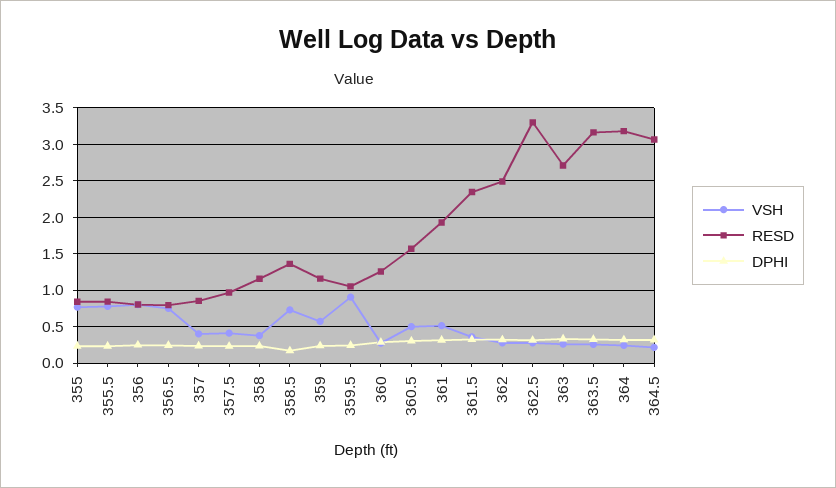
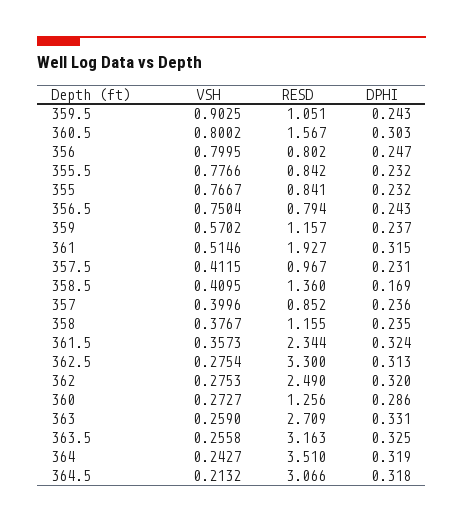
  {
    "VSH": {
      "355": 0.7667,
      "355.5": 0.7766,
      "356": 0.7995,
      "356.5": 0.7504,
      "357": 0.3996,
      "357.5": 0.4115,
      "358": 0.3767,
-     "358.5": 0.7,
+     "358.5": 0.4095,
      "359": 0.5702,
      "359.5": 0.9025,
      "360": 0.2727,
-     "360.5": 0.5,
+     "360.5": 0.8002,
      "361": 0.5146,
      "361.5": 0.3573,
      "362": 0.2753,
      "362.5": 0.2754,
      "363": 0.259,
      "363.5": 0.2558,
      "364": 0.2427,
      "364.5": 0.2132
    },
    "RESD": {
      "355": 0.841,
      "355.5": 0.842,
      "356": 0.802,
      "356.5": 0.794,
      "357": 0.852,
      "357.5": 0.967,
      "358": 1.155,
      "358.5": 1.36,
      "359": 1.157,
      "359.5": 1.051,
      "360": 1.256,
      "360.5": 1.567,
      "361": 1.927,
      "361.5": 2.344,
      "362": 2.49,
      "362.5": 3.3,
      "363": 2.709,
      "363.5": 3.163,
-     "364": 3.2,
+     "364": 3.51,
      "364.5": 3.066
    },
    "DPHI": {
      "355": 0.232,
      "355.5": 0.232,
      "356": 0.247,
      "356.5": 0.243,
      "357": 0.236,
      "357.5": 0.231,
      "358": 0.235,
      "358.5": 0.169,
      "359": 0.237,
      "359.5": 0.243,
      "360": 0.286,
      "360.5": 0.303,
      "361": 0.315,
      "361.5": 0.324,
      "362": 0.32,
      "362.5": 0.313,
      "363": 0.331,
      "363.5": 0.325,
      "364": 0.319,
      "364.5": 0.318
    }
  }

